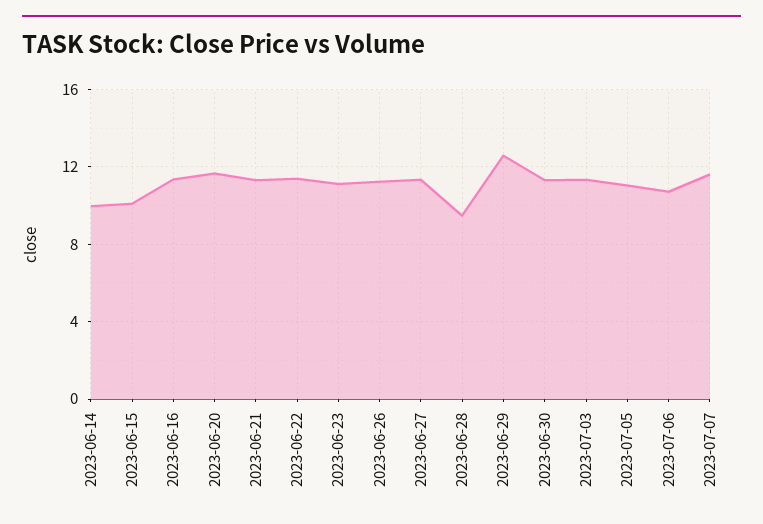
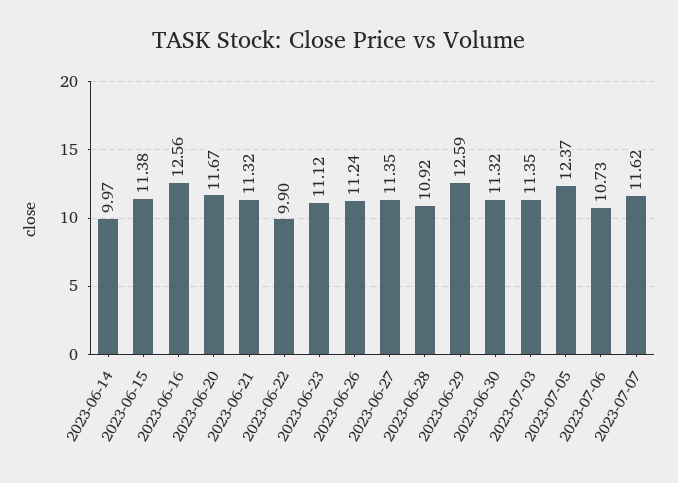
  {
    "2023-06-14": 9.97,
-   "2023-06-15": 10,
+   "2023-06-15": 11.38,
-   "2023-06-16": 11.5,
+   "2023-06-16": 12.56,
    "2023-06-20": 11.67,
    "2023-06-21": 11.32,
-   "2023-06-22": 11.5,
+   "2023-06-22": 9.9,
    "2023-06-23": 11.12,
    "2023-06-26": 11.24,
    "2023-06-27": 11.35,
-   "2023-06-28": 9.5,
+   "2023-06-28": 10.92,
    "2023-06-29": 12.59,
    "2023-06-30": 11.32,
    "2023-07-03": 11.35,
-   "2023-07-05": 11,
+   "2023-07-05": 12.37,
    "2023-07-06": 10.73,
    "2023-07-07": 11.62
  }

